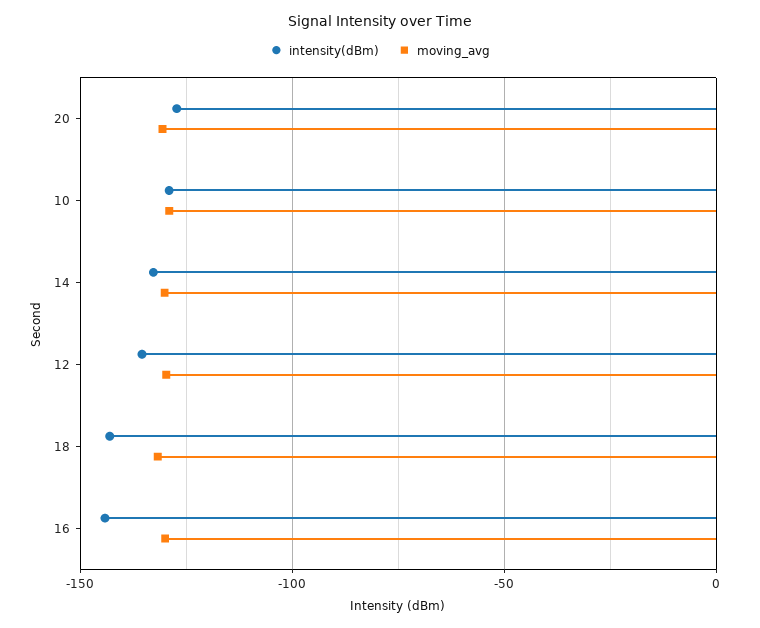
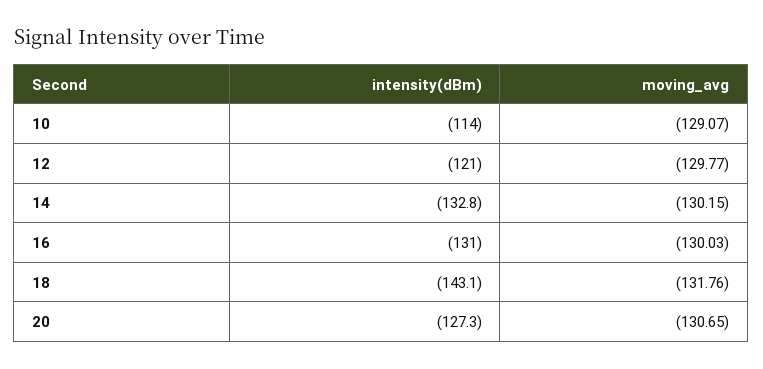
  {
    "intensity(dBm)": {
      "20": -127.3,
-     "10": -130,
+     "10": -114,
      "14": -132.8,
-     "12": -135,
+     "12": -121,
      "18": -143.1,
-     "16": -145
+     "16": -131
    },
    "moving_avg": {
      "20": -130.65,
      "10": -129.07,
      "14": -130.15,
      "12": -129.77,
      "18": -131.76,
      "16": -130.03
    }
  }

